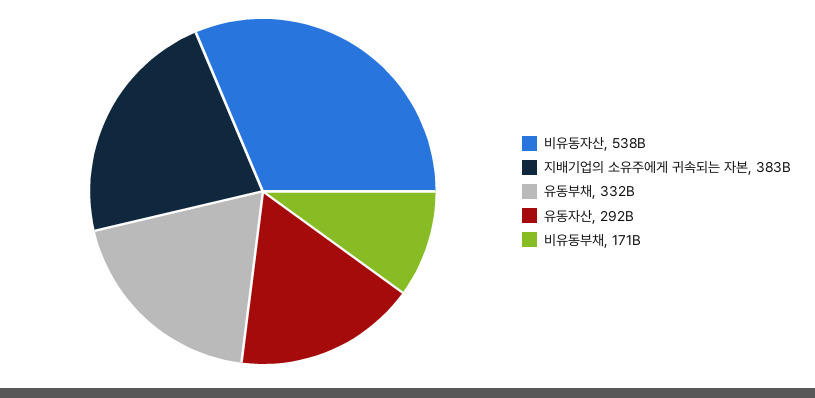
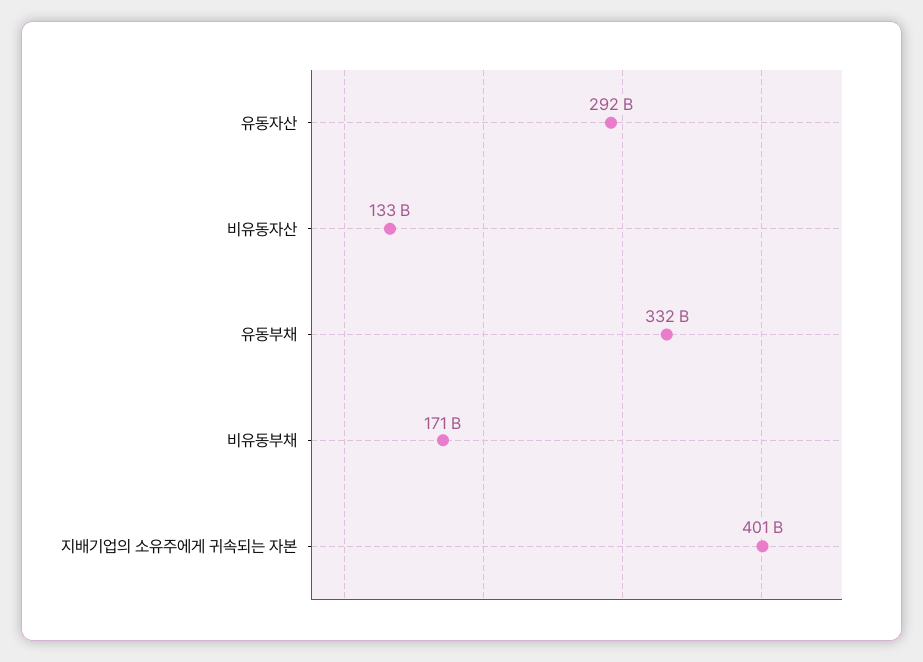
  {
-   "비유동자산": 538000000000,
+   "비유동자산": 133000000000,
-   "지배기업의 소유주에게 귀속되는 자본": 383000000000,
+   "지배기업의 소유주에게 귀속되는 자본": 401000000000,
    "유동부채": 332000000000,
    "유동자산": 292000000000,
    "비유동부채": 171000000000
  }

